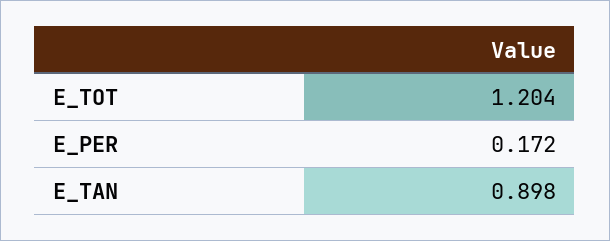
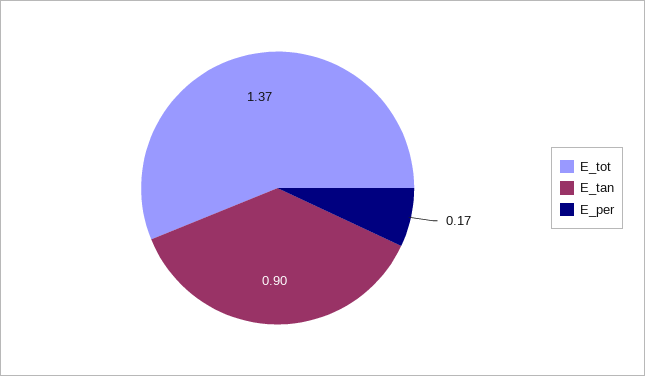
  {
-   "E_TOT": 1.204,
+   "E_TOT": 1.37,
    "E_PER": 0.172,
    "E_TAN": 0.898
  }

